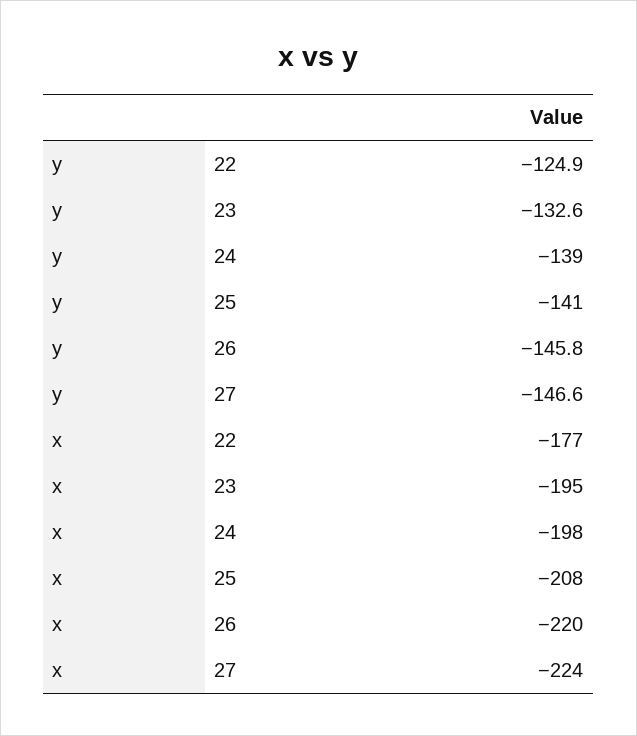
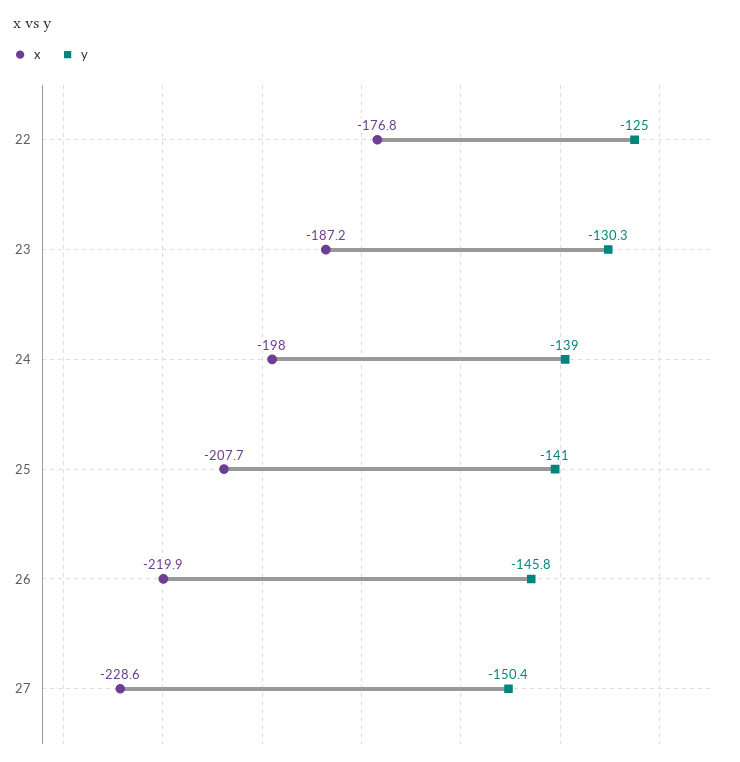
  {
    "y": {
-     "22": -124.9,
+     "22": -125,
-     "23": -132.6,
+     "23": -130.3,
      "24": -139,
      "25": -141,
      "26": -145.8,
-     "27": -146.6
+     "27": -150.4
    },
    "x": {
      "22": -176.8,
-     "23": -195,
+     "23": -187.2,
      "24": -198,
      "25": -207.7,
      "26": -219.9,
-     "27": -224
+     "27": -228.6
    }
  }

